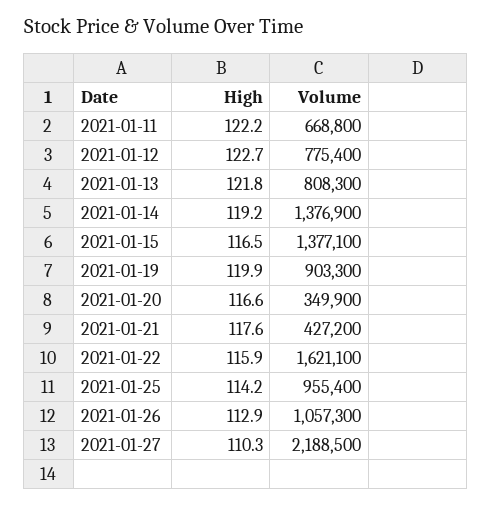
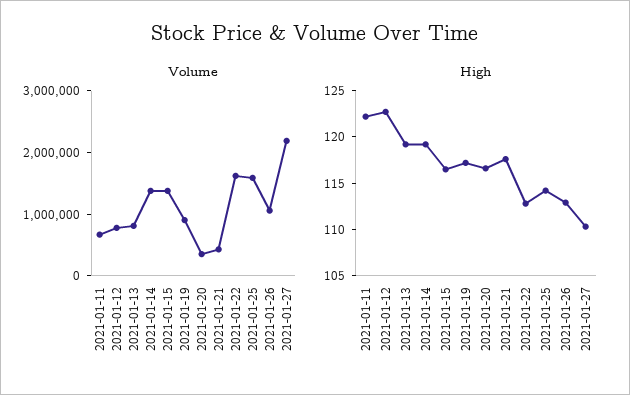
  {
    "High": {
      "2021-01-11": 122.2,
      "2021-01-12": 122.7,
-     "2021-01-13": 121.8,
+     "2021-01-13": 119,
      "2021-01-14": 119.2,
      "2021-01-15": 116.5,
-     "2021-01-19": 119.9,
+     "2021-01-19": 117,
      "2021-01-20": 116.6,
      "2021-01-21": 117.6,
-     "2021-01-22": 115.9,
+     "2021-01-22": 113,
      "2021-01-25": 114.2,
      "2021-01-26": 112.9,
      "2021-01-27": 110.3
    },
    "Volume": {
      "2021-01-11": 668800,
      "2021-01-12": 775400,
      "2021-01-13": 808300,
      "2021-01-14": 1376900,
      "2021-01-15": 1377100,
      "2021-01-19": 903300,
      "2021-01-20": 349900,
      "2021-01-21": 427200,
      "2021-01-22": 1621100,
-     "2021-01-25": 955400,
+     "2021-01-25": 1600000,
      "2021-01-26": 1057300,
      "2021-01-27": 2188500
    }
  }

